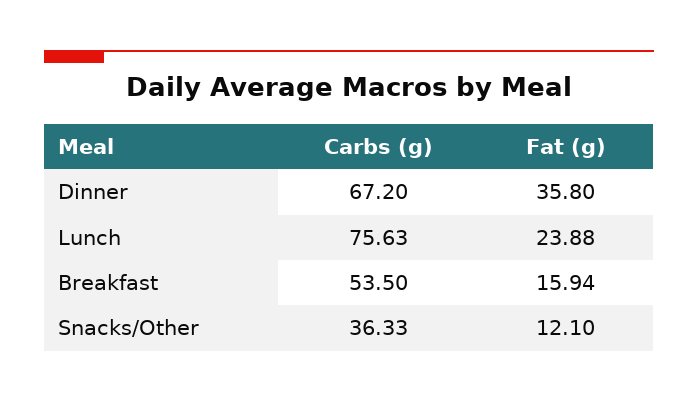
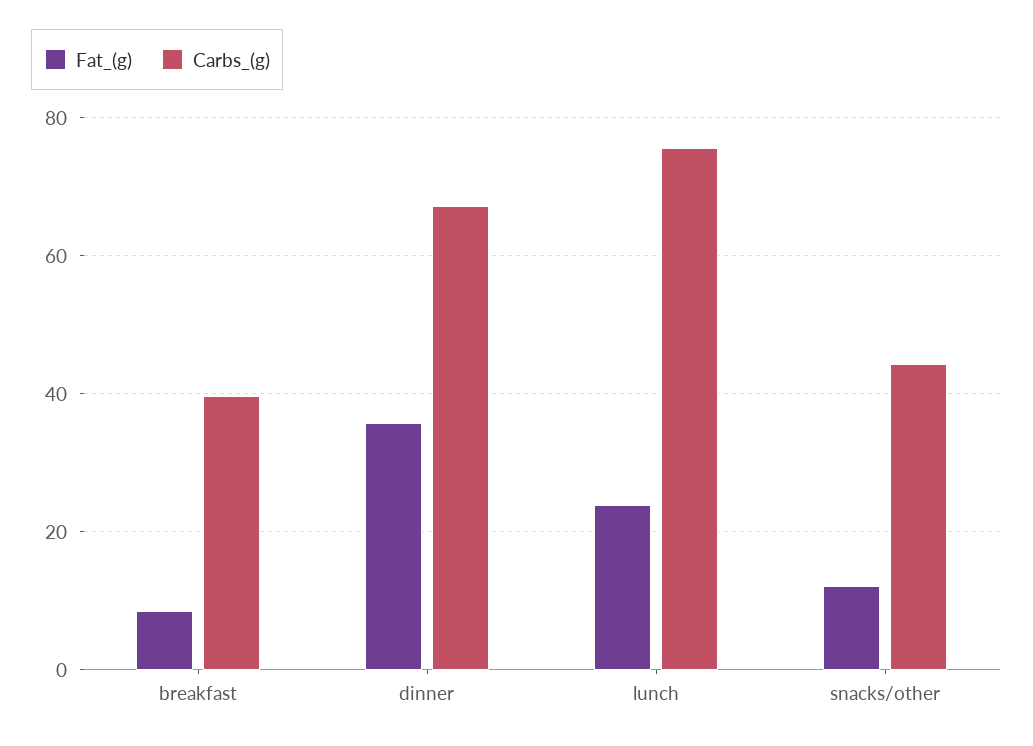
  {
    "Carbs (g)": {
      "Dinner": 67.2,
      "Lunch": 75.63,
-     "Breakfast": 53.5,
+     "Breakfast": 40,
-     "Snacks/Other": 36.33
+     "Snacks/Other": 44
    },
    "Fat (g)": {
      "Dinner": 35.8,
      "Lunch": 23.88,
-     "Breakfast": 15.94,
+     "Breakfast": 8,
      "Snacks/Other": 12.1
    }
  }

